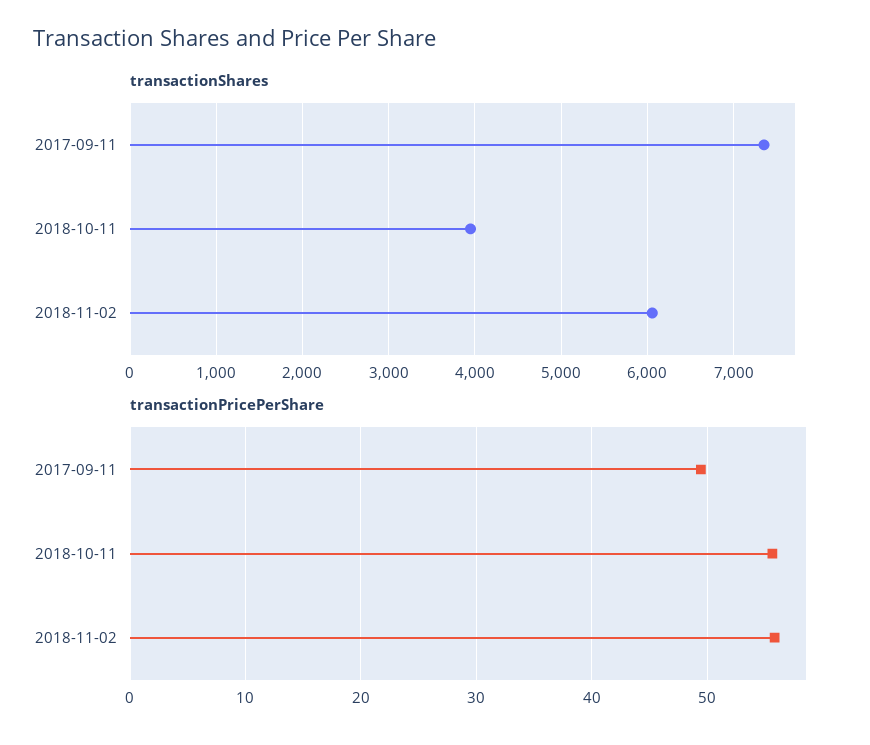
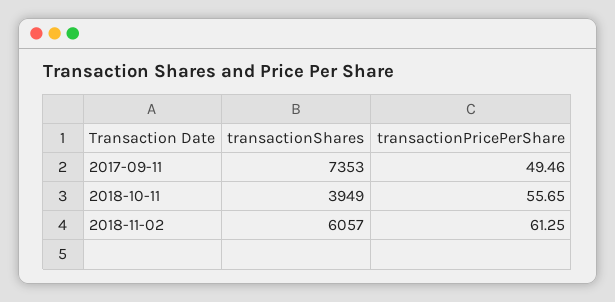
  {
    "transactionShares": {
      "2017-09-11": 7353,
      "2018-10-11": 3949,
      "2018-11-02": 6057
    },
    "transactionPricePerShare": {
      "2017-09-11": 49.46,
      "2018-10-11": 55.65,
-     "2018-11-02": 56
+     "2018-11-02": 61.25
    }
  }

